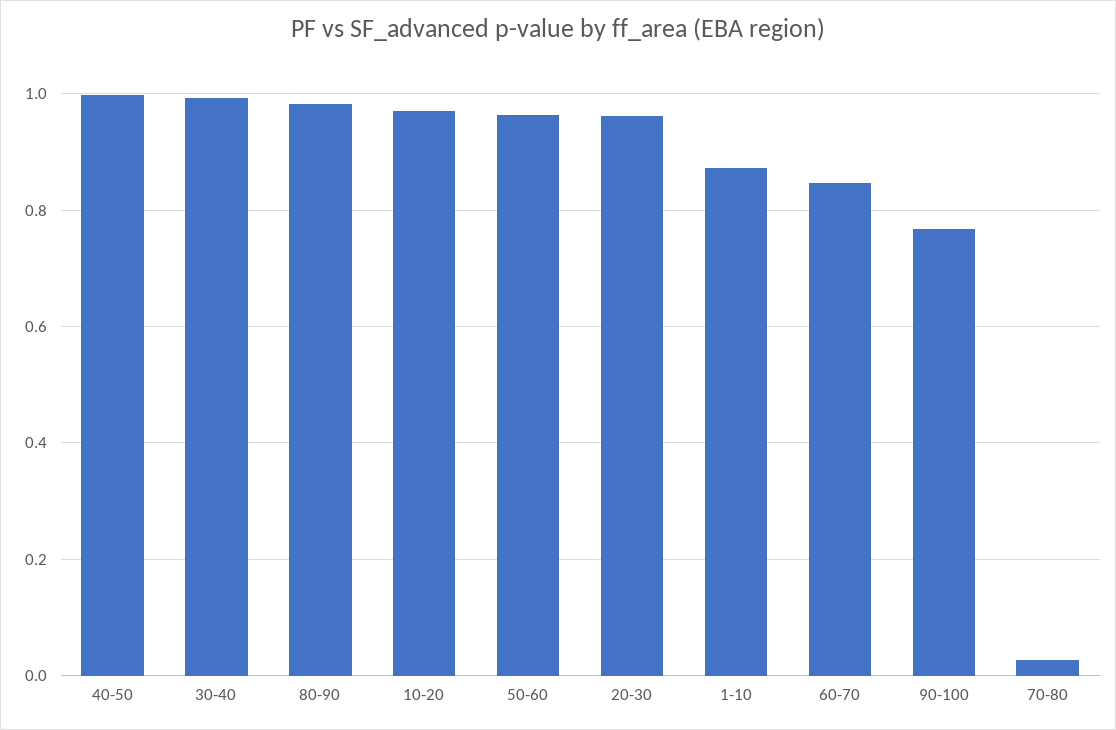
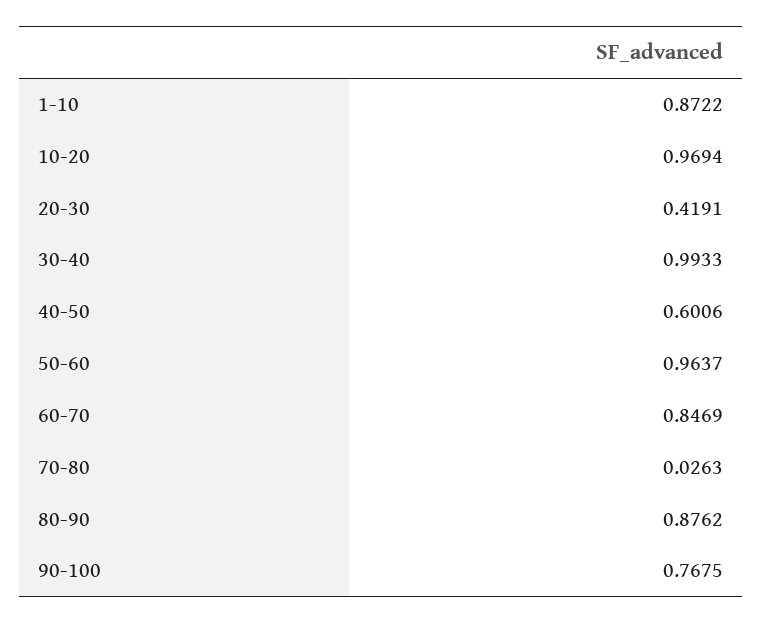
  {
-   "40-50": 1,
+   "40-50": 0.6006,
    "30-40": 0.9933,
-   "80-90": 0.98,
+   "80-90": 0.8762,
    "10-20": 0.9694,
    "50-60": 0.9637,
-   "20-30": 0.96,
+   "20-30": 0.4191,
    "1-10": 0.8722,
    "60-70": 0.8469,
    "90-100": 0.7675,
    "70-80": 0.0263
  }

